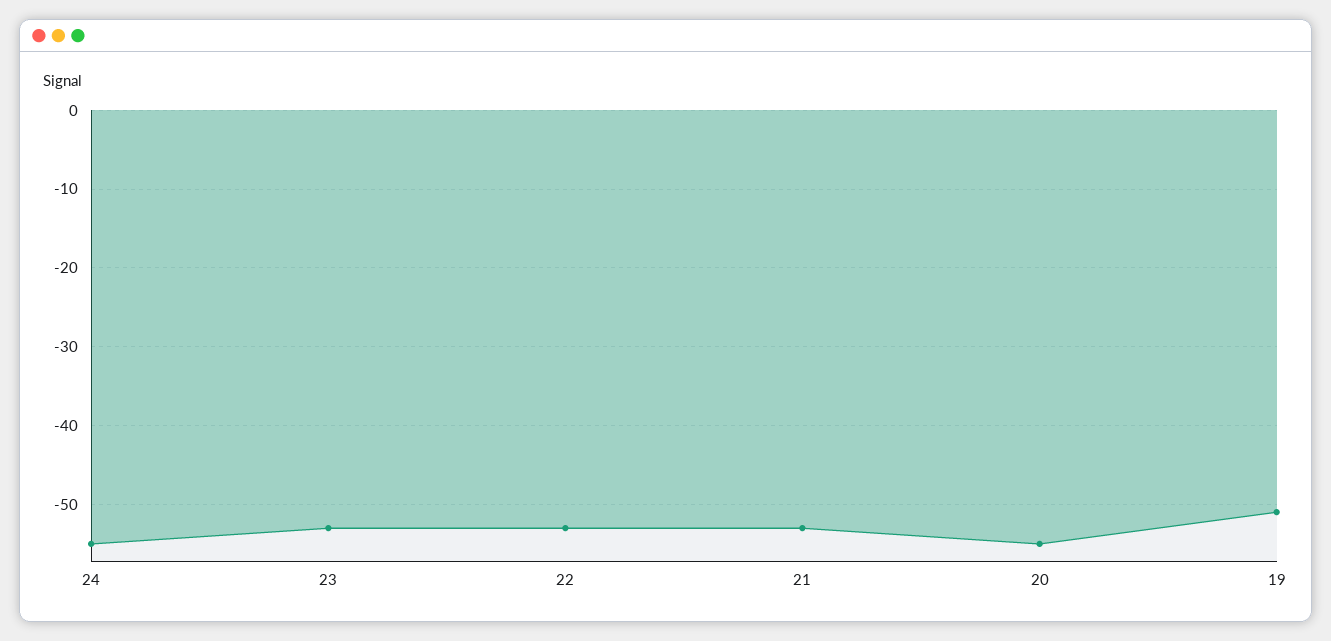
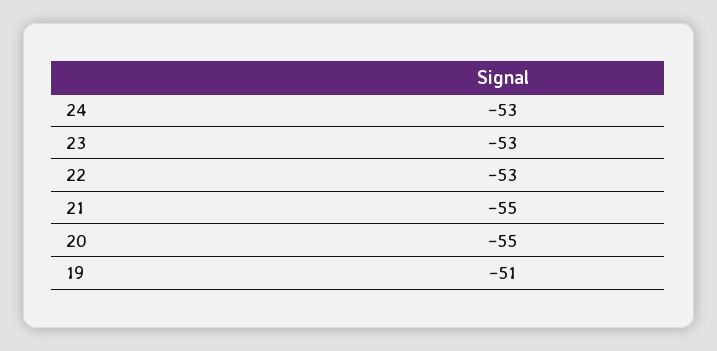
  {
-   "24": -55,
+   "24": -53,
    "23": -53,
    "22": -53,
-   "21": -53,
+   "21": -55,
    "20": -55,
    "19": -51
  }

